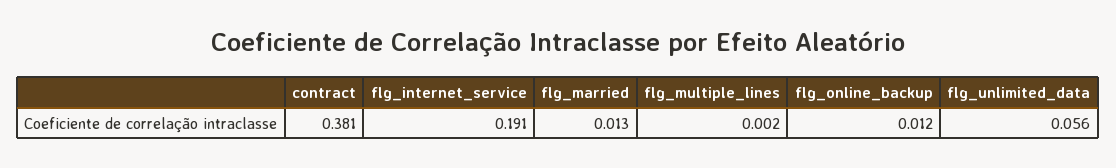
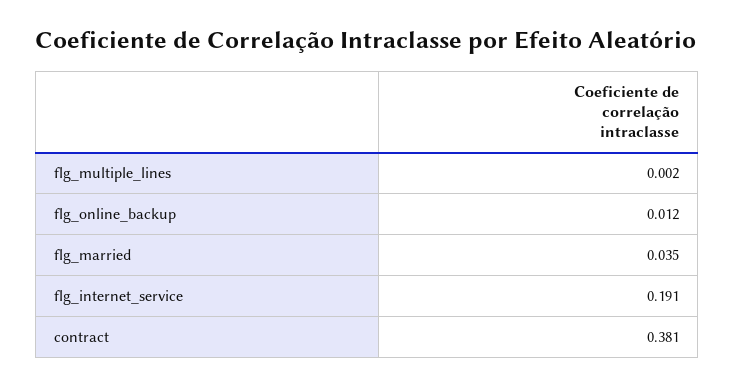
  {
    "contract": 0.381,
    "flg_internet_service": 0.191,
-   "flg_married": 0.013,
+   "flg_married": 0.035,
    "flg_multiple_lines": 0.002,
-   "flg_online_backup": 0.012,
+   "flg_online_backup": 0.012
-   "flg_unlimited_data": 0.056
  }

